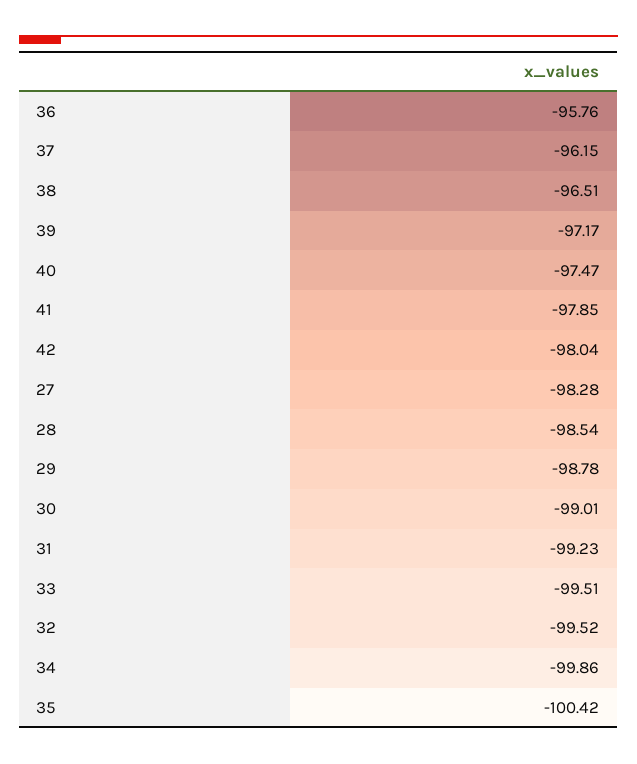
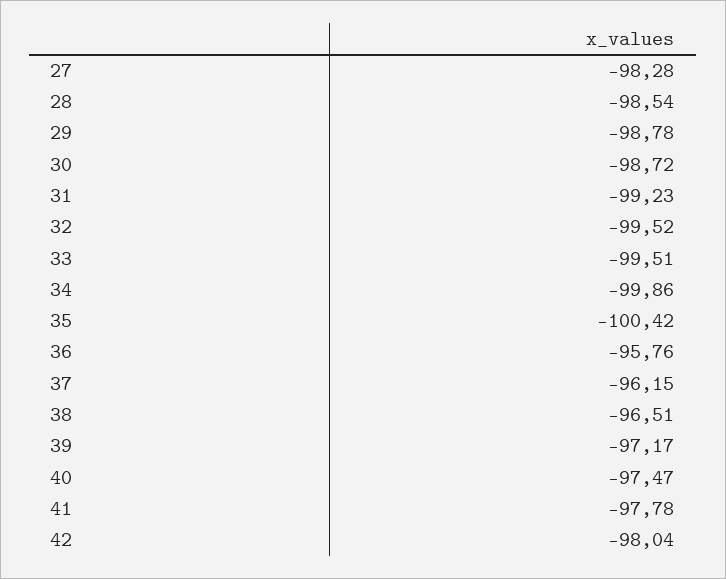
  {
    "36": -95.76,
    "37": -96.15,
    "38": -96.51,
    "39": -97.17,
    "40": -97.47,
-   "41": -97.85,
+   "41": -97.78,
    "42": -98.04,
    "27": -98.28,
    "28": -98.54,
    "29": -98.78,
-   "30": -99.01,
+   "30": -98.72,
    "31": -99.23,
    "33": -99.51,
    "32": -99.52,
    "34": -99.86,
    "35": -100.42
  }

